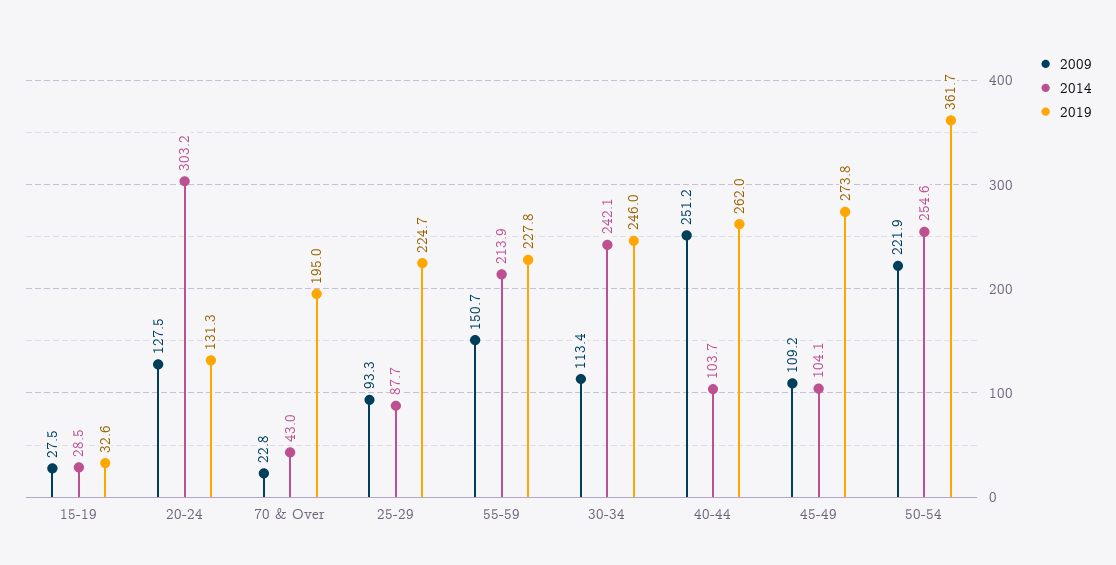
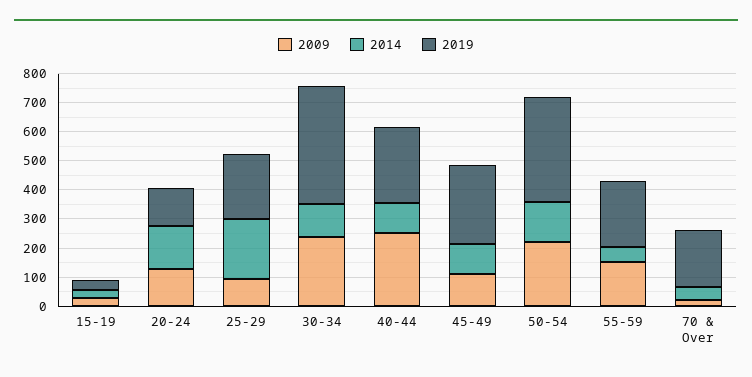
  {
    "2009": {
      "15-19": 27.5,
      "20-24": 127.5,
      "70 & Over": 22.8,
      "25-29": 93.3,
      "55-59": 150.7,
-     "30-34": 113.4,
+     "30-34": 250,
      "40-44": 251.2,
      "45-49": 109.2,
      "50-54": 221.9
    },
    "2014": {
      "15-19": 28.5,
-     "20-24": 303.2,
+     "20-24": 150,
      "70 & Over": 43,
-     "25-29": 87.7,
+     "25-29": 200,
-     "55-59": 213.9,
+     "55-59": 50,
-     "30-34": 242.1,
+     "30-34": 100,
      "40-44": 103.7,
      "45-49": 104.1,
-     "50-54": 254.6
+     "50-54": 150
    },
    "2019": {
      "15-19": 32.6,
      "20-24": 131.3,
      "70 & Over": 195,
      "25-29": 224.7,
      "55-59": 227.8,
-     "30-34": 246,
+     "30-34": 400,
      "40-44": 262,
      "45-49": 273.8,
      "50-54": 361.7
    }
  }

